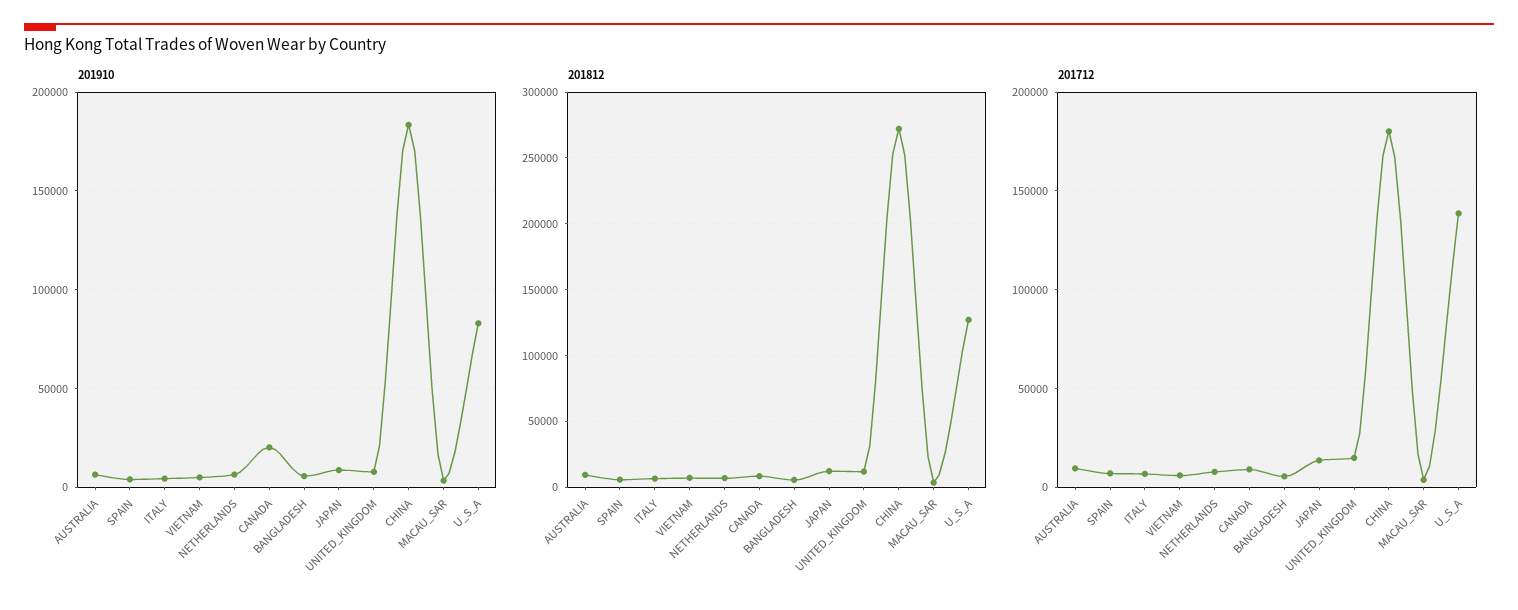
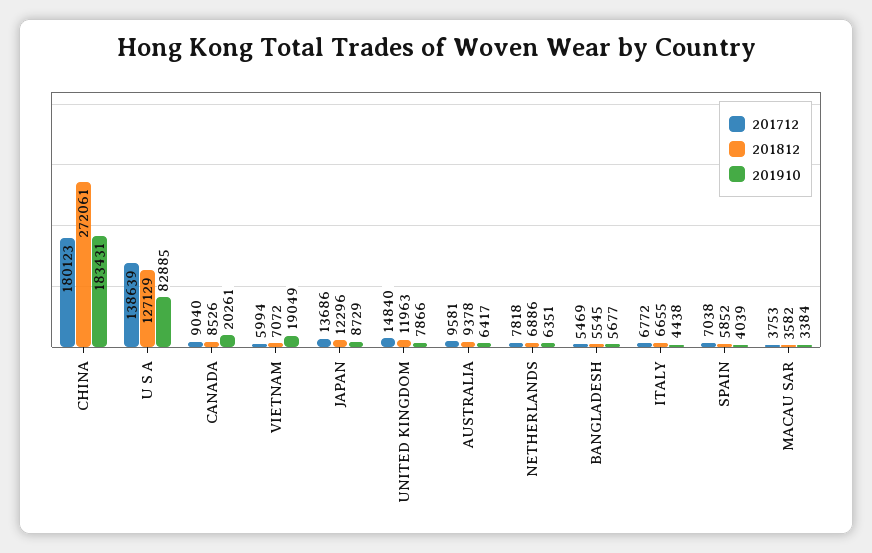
  {
    "201910": {
      "AUSTRALIA": 6417,
      "SPAIN": 4039,
      "ITALY": 4438,
-     "VIETNAM": 5000,
+     "VIETNAM": 19049,
      "NETHERLANDS": 6351,
      "CANADA": 20261,
      "BANGLADESH": 5677,
      "JAPAN": 8729,
      "UNITED_KINGDOM": 7866,
      "CHINA": 183431,
      "MACAU_SAR": 3384,
      "U_S_A": 82885
    },
    "201812": {
      "AUSTRALIA": 9378,
      "SPAIN": 5852,
      "ITALY": 6655,
      "VIETNAM": 7072,
      "NETHERLANDS": 6886,
      "CANADA": 8526,
      "BANGLADESH": 5545,
      "JAPAN": 12296,
      "UNITED_KINGDOM": 11963,
      "CHINA": 272061,
      "MACAU_SAR": 3582,
      "U_S_A": 127129
    },
    "201712": {
      "AUSTRALIA": 9581,
      "SPAIN": 7038,
      "ITALY": 6772,
      "VIETNAM": 5994,
      "NETHERLANDS": 7818,
      "CANADA": 9040,
      "BANGLADESH": 5469,
      "JAPAN": 13686,
      "UNITED_KINGDOM": 14840,
      "CHINA": 180123,
      "MACAU_SAR": 3753,
      "U_S_A": 138639
    }
  }

